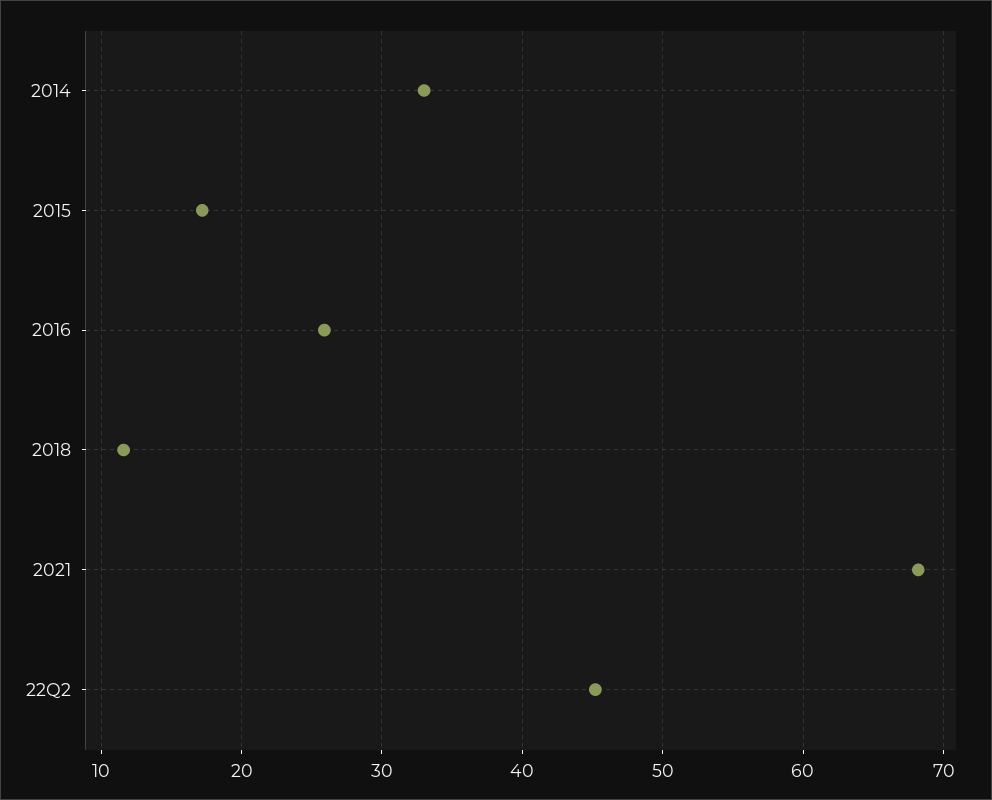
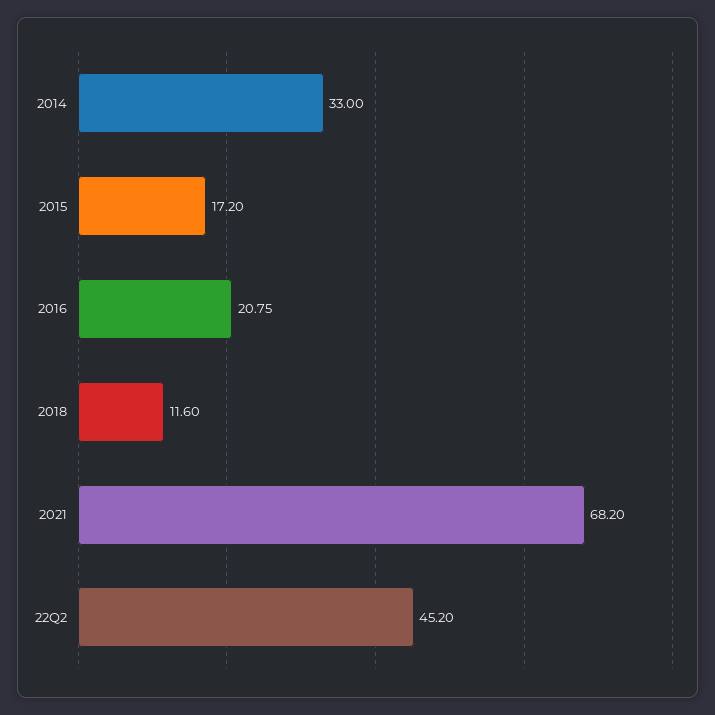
  {
    "2014": 33,
    "2015": 17.2,
-   "2016": 26,
+   "2016": 20.75,
    "2018": 11.6,
    "2021": 68.2,
    "22Q2": 45.2
  }

